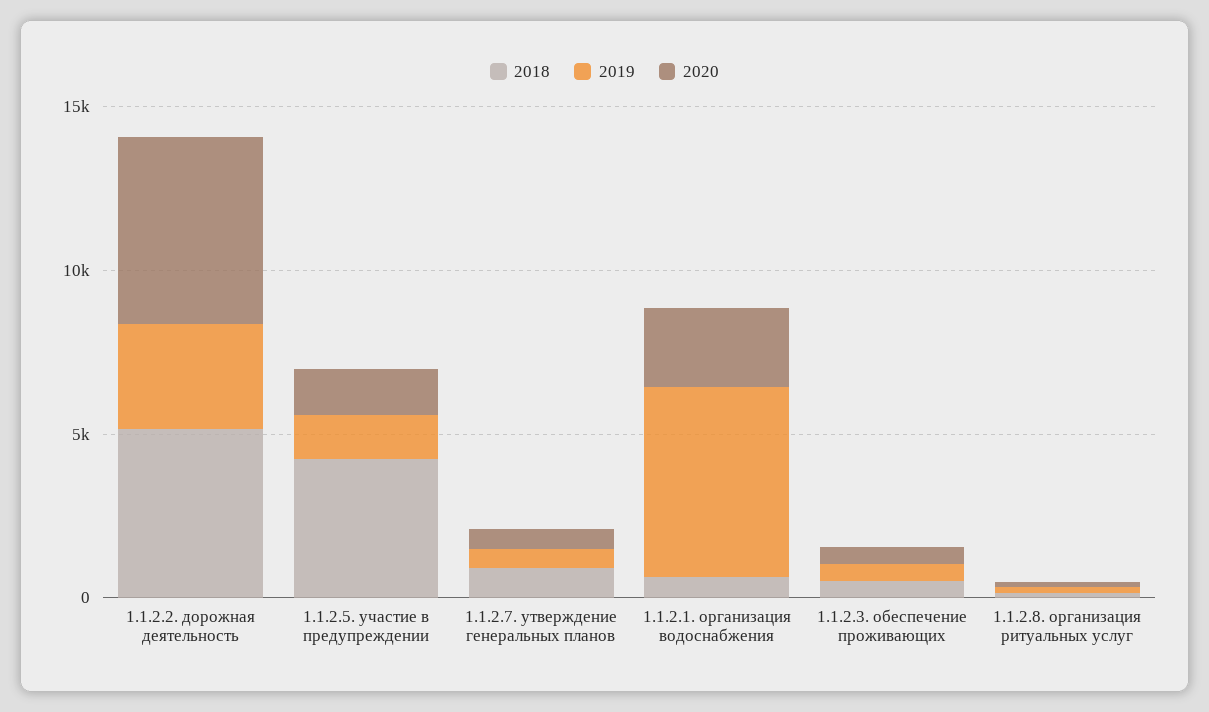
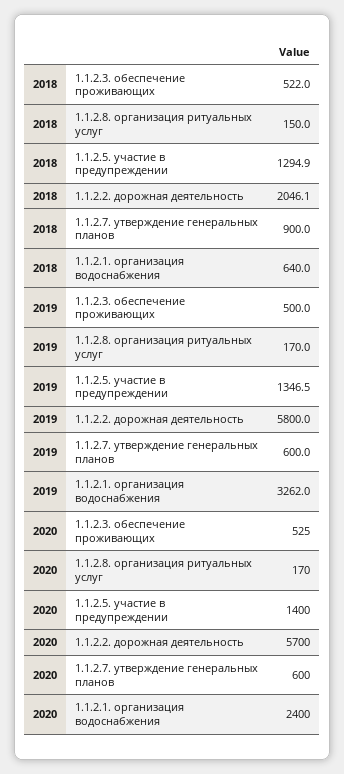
  {
    "2018": {
-     "1.1.2.2. дорожная деятельность": 5000,
+     "1.1.2.2. дорожная деятельность": 2046.1,
-     "1.1.2.5. участие в предупреждении": 4000,
+     "1.1.2.5. участие в предупреждении": 1294.9,
      "1.1.2.7. утверждение генеральных планов": 900,
      "1.1.2.1. организация водоснабжения": 640,
      "1.1.2.3. обеспечение проживающих": 522,
      "1.1.2.8. организация ритуальных услуг": 150
    },
    "2019": {
-     "1.1.2.2. дорожная деятельность": 3000,
+     "1.1.2.2. дорожная деятельность": 5800,
      "1.1.2.5. участие в предупреждении": 1346.5,
      "1.1.2.7. утверждение генеральных планов": 600,
-     "1.1.2.1. организация водоснабжения": 6000,
+     "1.1.2.1. организация водоснабжения": 3262,
      "1.1.2.3. обеспечение проживающих": 500,
      "1.1.2.8. организация ритуальных услуг": 170
    },
    "2020": {
      "1.1.2.2. дорожная деятельность": 5700,
      "1.1.2.5. участие в предупреждении": 1400,
      "1.1.2.7. утверждение генеральных планов": 600,
      "1.1.2.1. организация водоснабжения": 2400,
      "1.1.2.3. обеспечение проживающих": 525,
      "1.1.2.8. организация ритуальных услуг": 170
    }
  }

